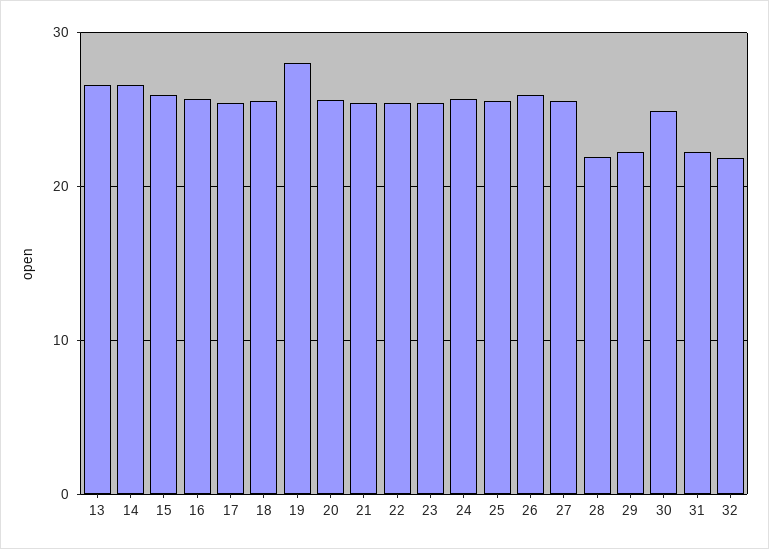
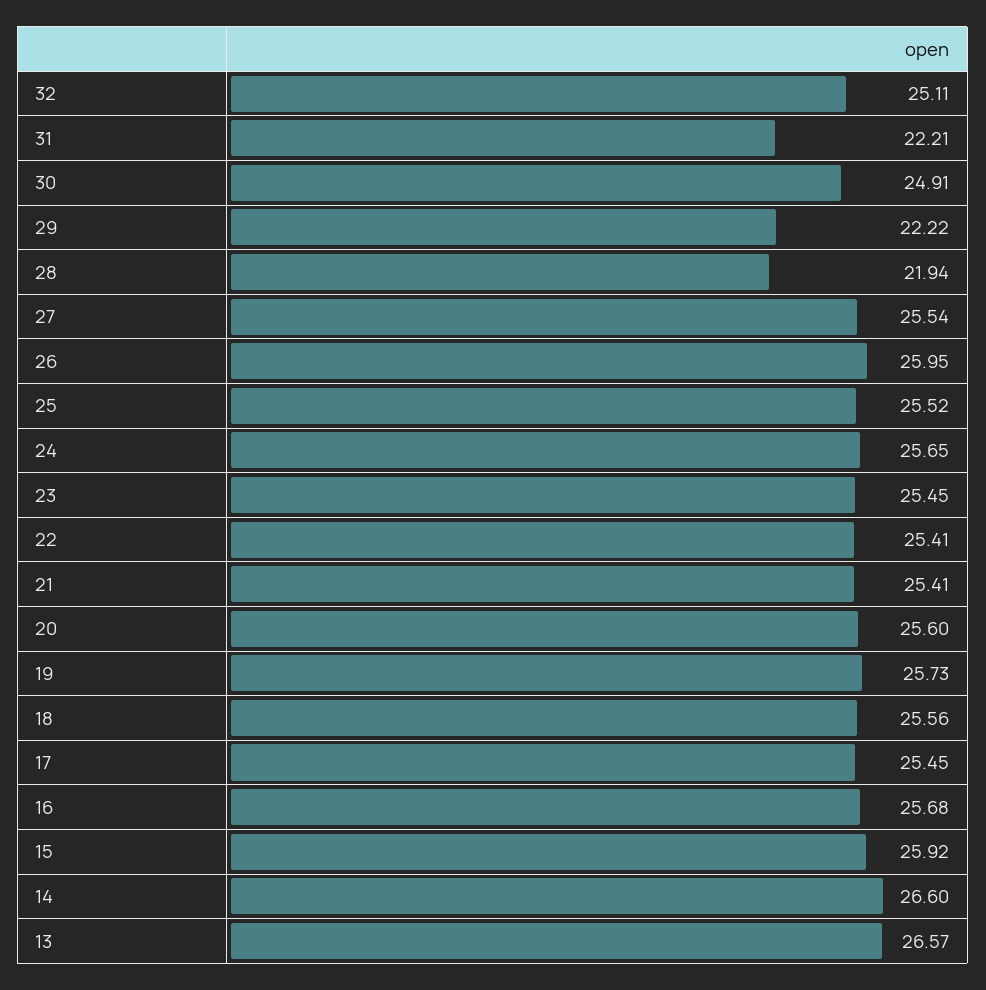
  {
    "13": 26.57,
    "14": 26.6,
    "15": 25.92,
    "16": 25.68,
    "17": 25.45,
    "18": 25.56,
-   "19": 28,
+   "19": 25.73,
    "20": 25.6,
    "21": 25.41,
    "22": 25.41,
    "23": 25.45,
    "24": 25.65,
    "25": 25.52,
    "26": 25.95,
    "27": 25.54,
    "28": 21.94,
    "29": 22.22,
    "30": 24.91,
    "31": 22.21,
-   "32": 22
+   "32": 25.11
  }

